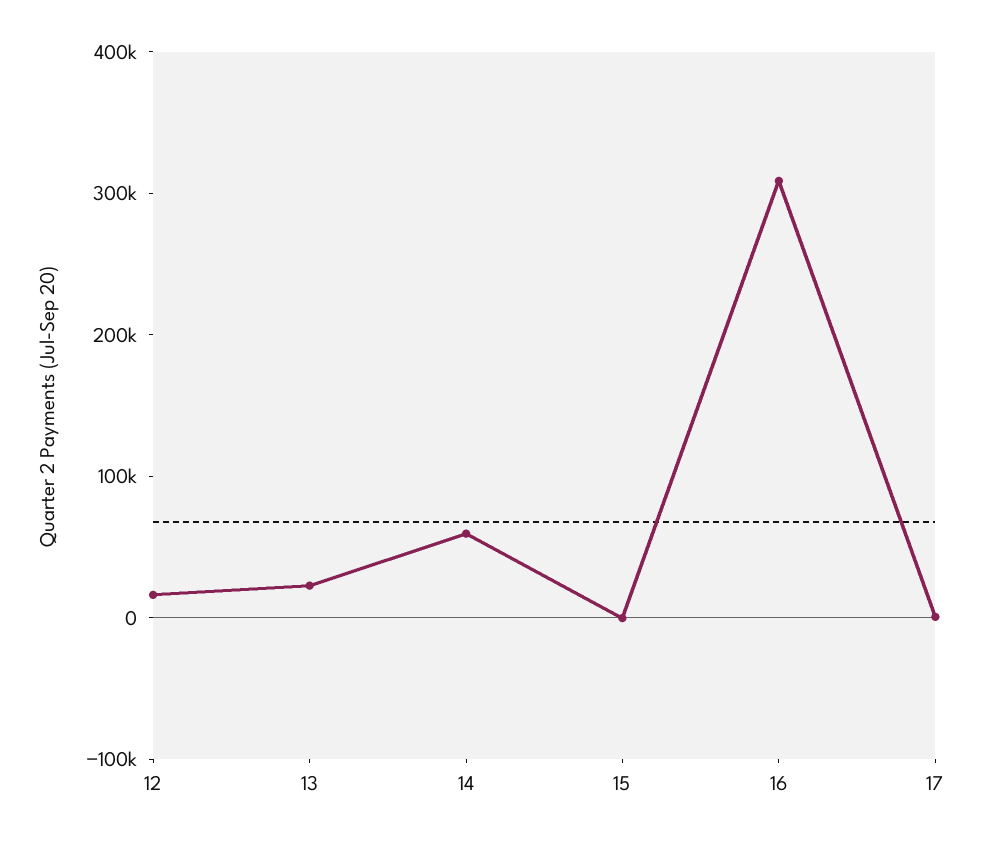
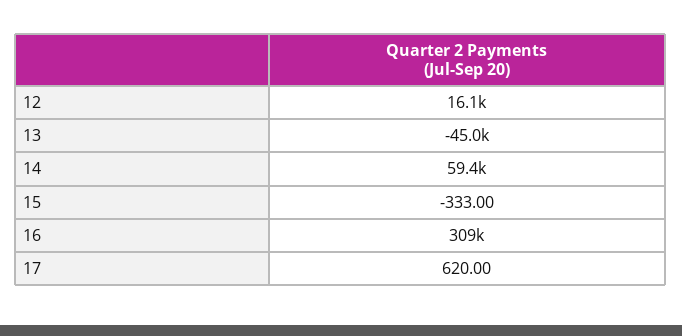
  {
    "12": 16100,
-   "13": 20000,
+   "13": -45000,
    "14": 59400,
    "15": -333,
    "16": 309000,
    "17": 620
  }

